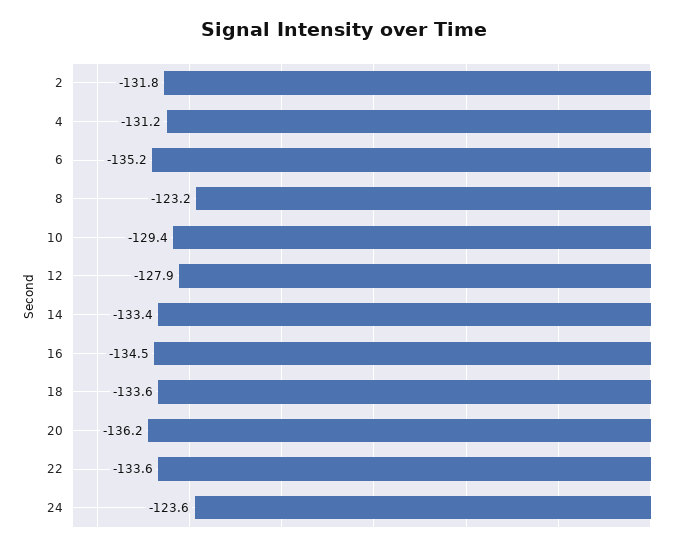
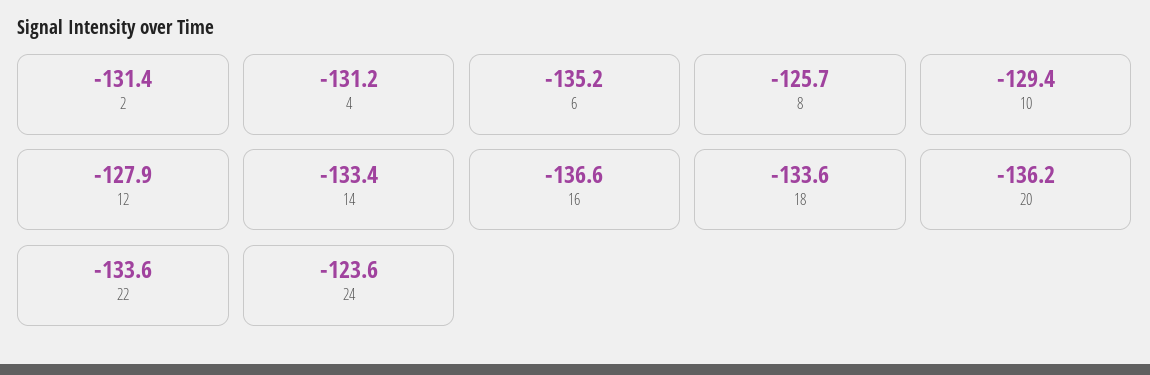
  {
-   "2": -131.8,
+   "2": -131.4,
    "4": -131.2,
    "6": -135.2,
-   "8": -123.2,
+   "8": -125.7,
    "10": -129.4,
    "12": -127.9,
    "14": -133.4,
-   "16": -134.5,
+   "16": -136.6,
    "18": -133.6,
    "20": -136.2,
    "22": -133.6,
    "24": -123.6
  }

